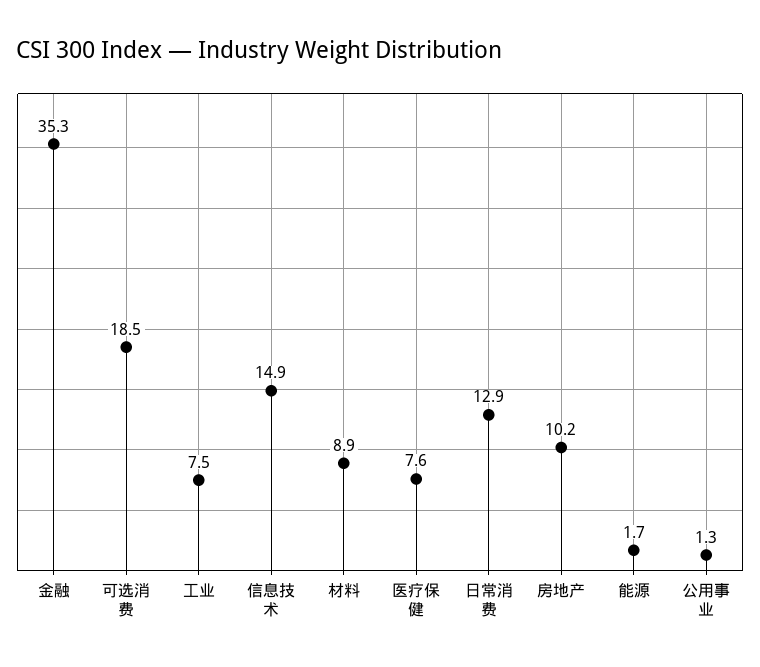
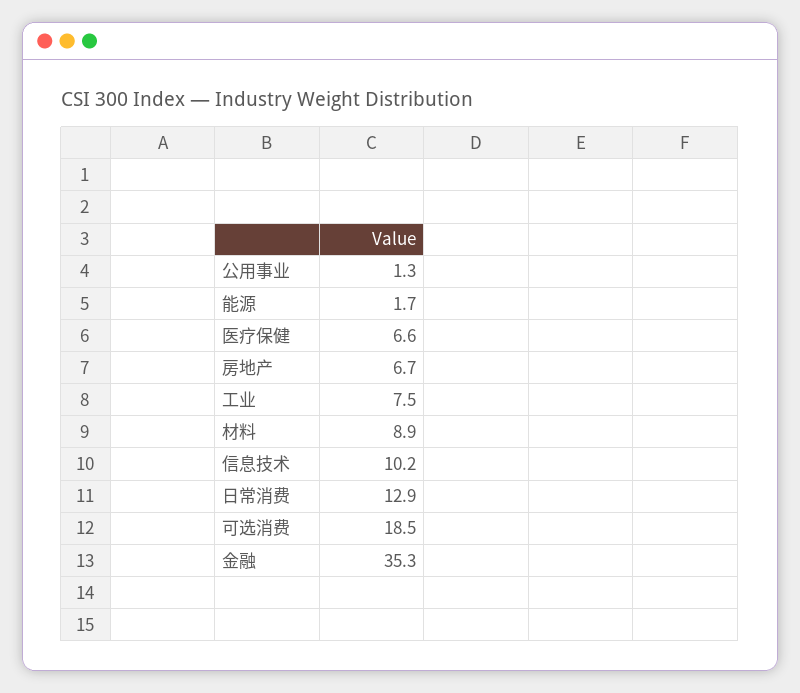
  {
    "金融": 35.3,
    "可选消费": 18.5,
    "工业": 7.5,
-   "信息技术": 14.9,
+   "信息技术": 10.2,
    "材料": 8.9,
-   "医疗保健": 7.6,
+   "医疗保健": 6.6,
    "日常消费": 12.9,
-   "房地产": 10.2,
+   "房地产": 6.7,
    "能源": 1.7,
    "公用事业": 1.3
  }

